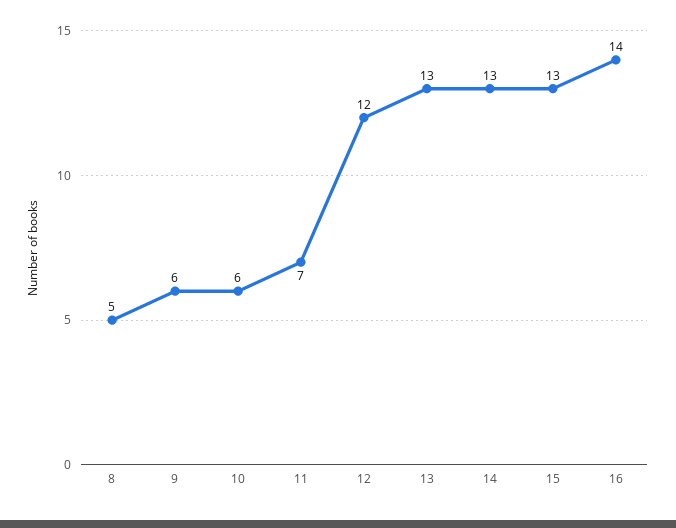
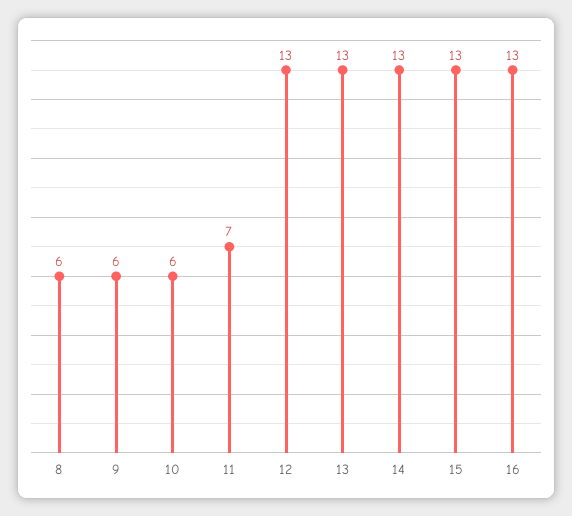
  {
-   "8": 5,
+   "8": 6,
    "9": 6,
    "10": 6,
    "11": 7,
-   "12": 12,
+   "12": 13,
    "13": 13,
    "14": 13,
    "15": 13,
-   "16": 14
+   "16": 13
  }

